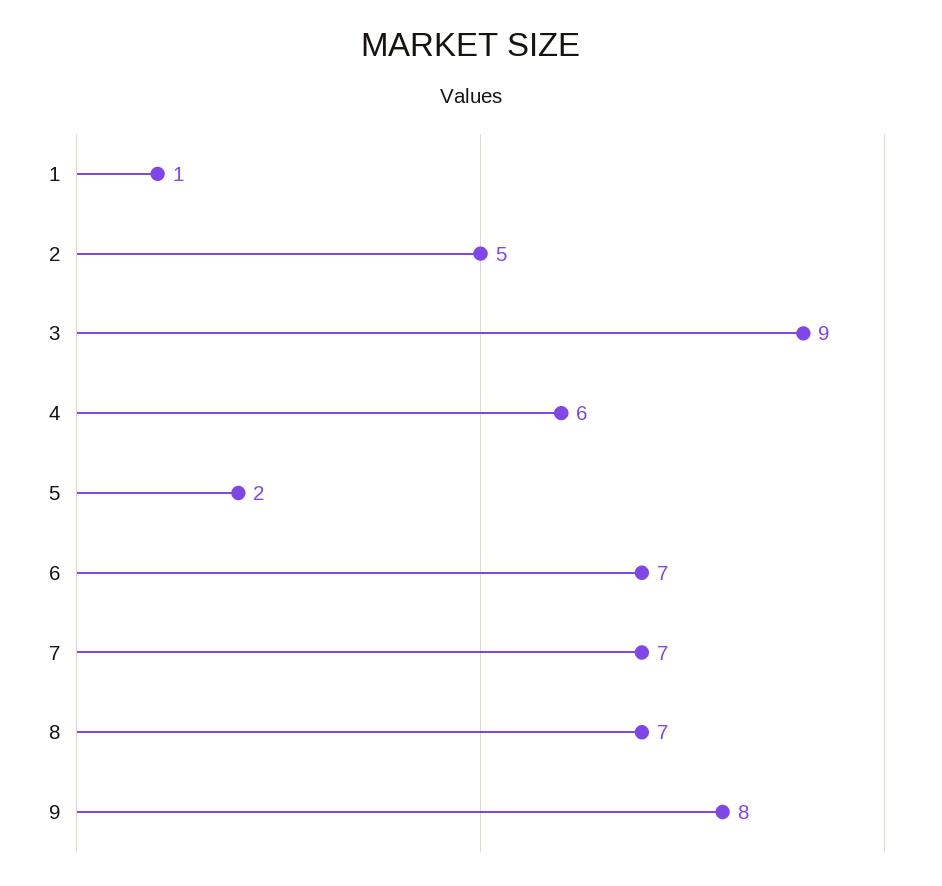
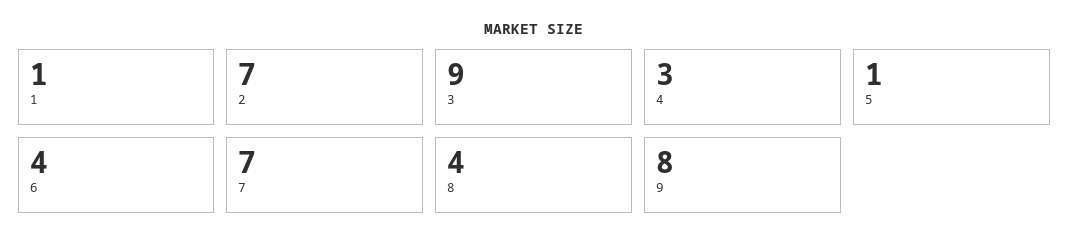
  {
    "1": 1,
-   "2": 5,
+   "2": 7,
    "3": 9,
-   "4": 6,
+   "4": 3,
-   "5": 2,
+   "5": 1,
-   "6": 7,
+   "6": 4,
    "7": 7,
-   "8": 7,
+   "8": 4,
    "9": 8
  }

